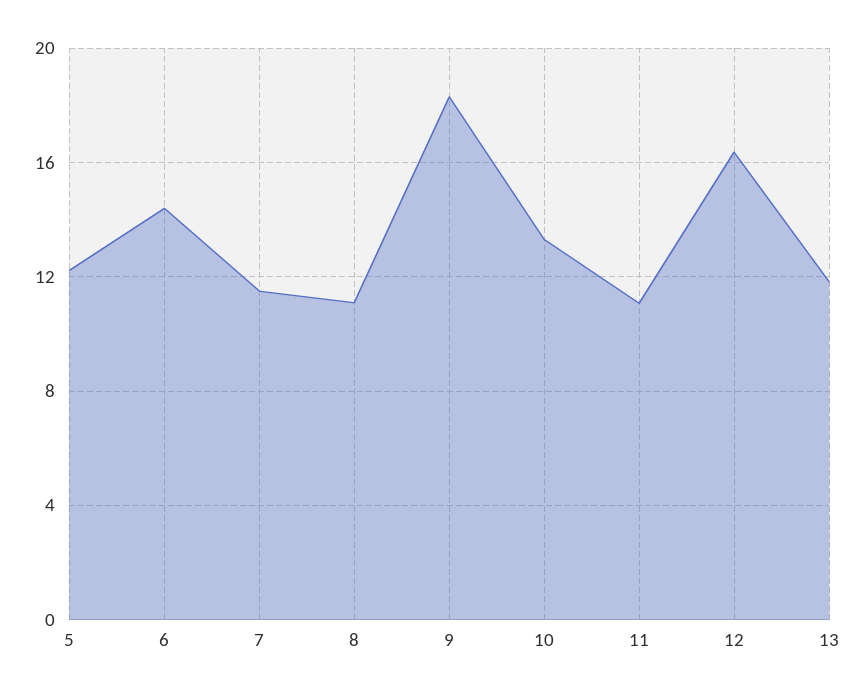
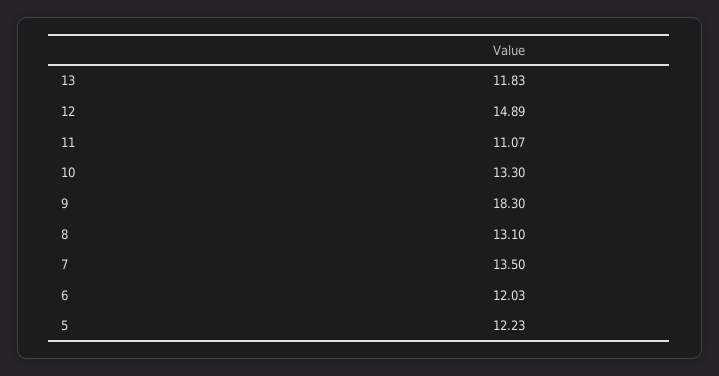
  {
    "5": 12.23,
-   "6": 14.5,
+   "6": 12.03,
-   "7": 11.5,
+   "7": 13.5,
-   "8": 11,
+   "8": 13.1,
    "9": 18.3,
    "10": 13.3,
    "11": 11.07,
-   "12": 16.5,
+   "12": 14.89,
    "13": 11.83
  }

